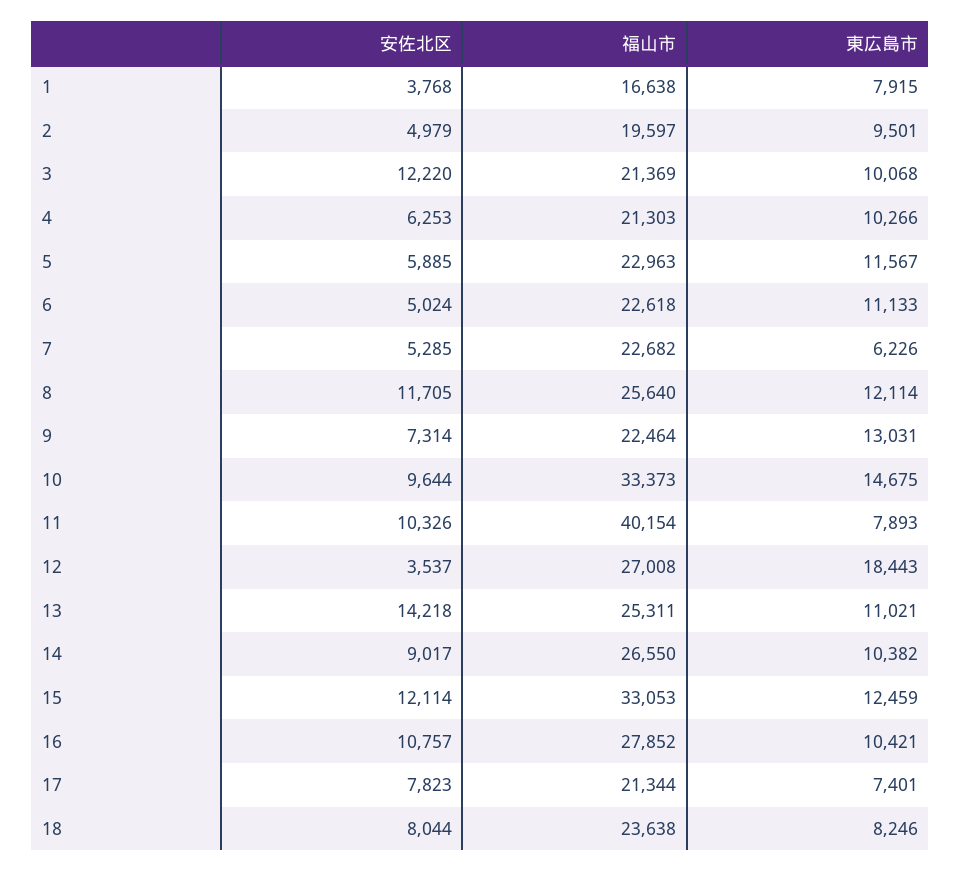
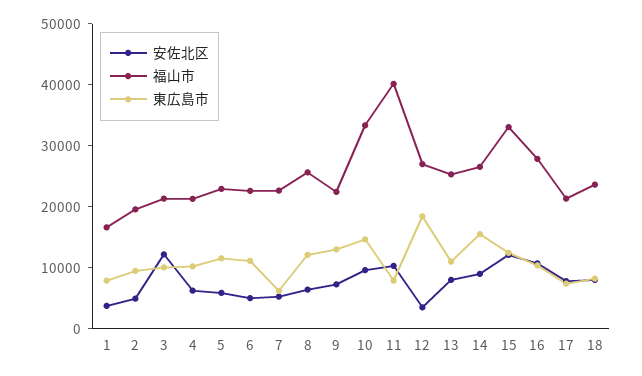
  {
    "安佐北区": {
      "1": 3768,
      "2": 4979,
      "3": 12220,
      "4": 6253,
      "5": 5885,
      "6": 5024,
      "7": 5285,
-     "8": 11705,
+     "8": 6000,
      "9": 7314,
      "10": 9644,
      "11": 10326,
      "12": 3537,
-     "13": 14218,
+     "13": 8000,
      "14": 9017,
      "15": 12114,
      "16": 10757,
      "17": 7823,
      "18": 8044
    },
    "福山市": {
      "1": 16638,
      "2": 19597,
      "3": 21369,
      "4": 21303,
      "5": 22963,
      "6": 22618,
      "7": 22682,
      "8": 25640,
      "9": 22464,
      "10": 33373,
      "11": 40154,
      "12": 27008,
      "13": 25311,
      "14": 26550,
      "15": 33053,
      "16": 27852,
      "17": 21344,
      "18": 23638
    },
    "東広島市": {
      "1": 7915,
      "2": 9501,
      "3": 10068,
      "4": 10266,
      "5": 11567,
      "6": 11133,
      "7": 6226,
      "8": 12114,
      "9": 13031,
      "10": 14675,
      "11": 7893,
      "12": 18443,
      "13": 11021,
-     "14": 10382,
+     "14": 16000,
      "15": 12459,
      "16": 10421,
      "17": 7401,
      "18": 8246
    }
  }

